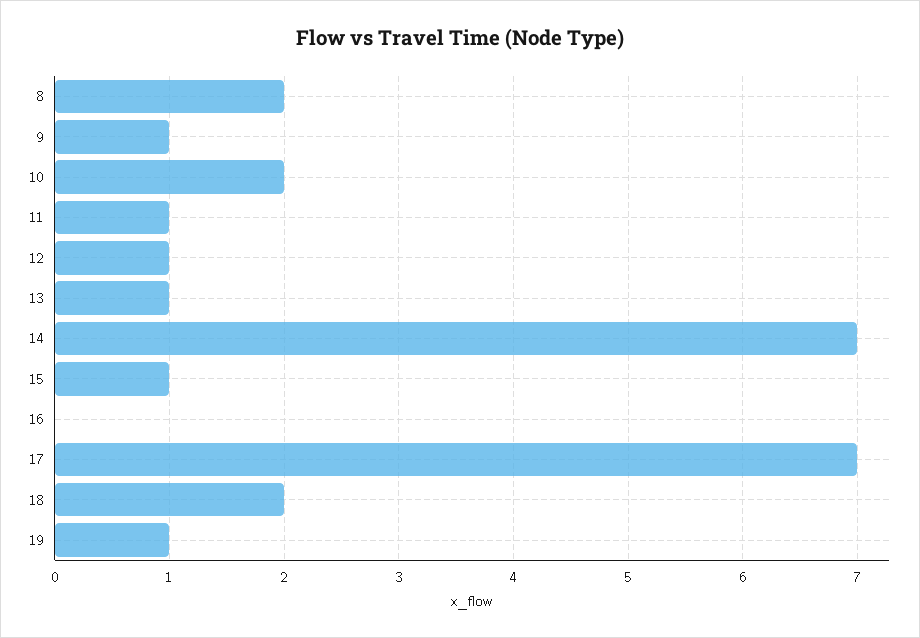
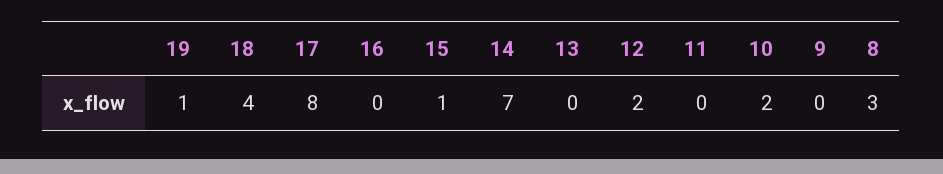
  {
-   "8": 2,
+   "8": 3,
-   "9": 1,
+   "9": 0,
    "10": 2,
-   "11": 1,
+   "11": 0,
-   "12": 1,
+   "12": 2,
-   "13": 1,
+   "13": 0,
    "14": 7,
    "15": 1,
    "16": 0,
-   "17": 7,
+   "17": 8,
-   "18": 2,
+   "18": 4,
    "19": 1
  }

